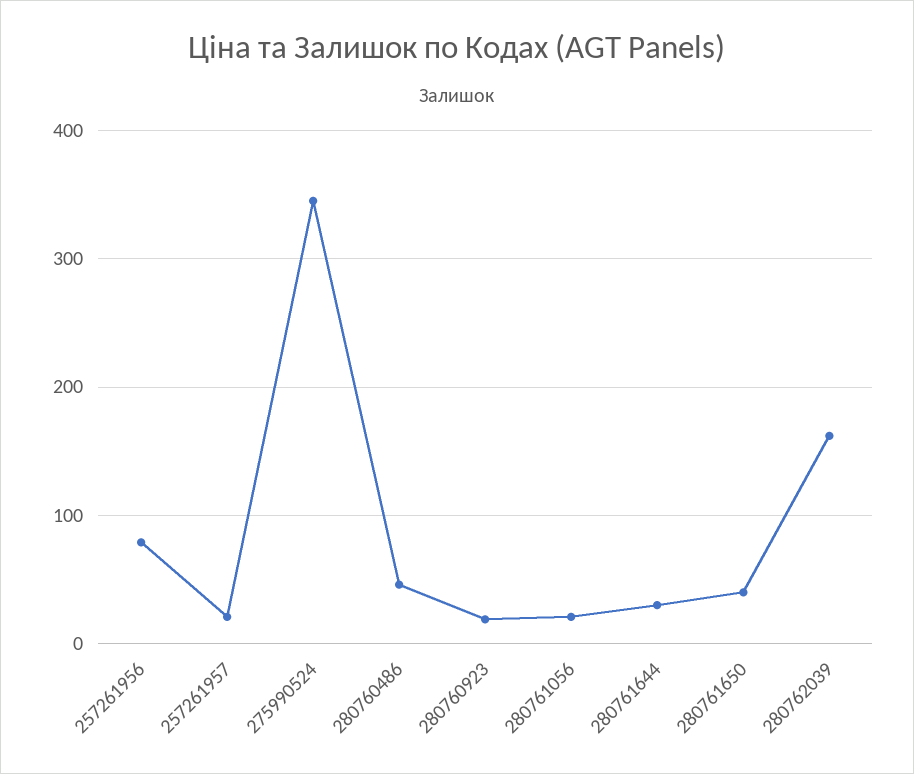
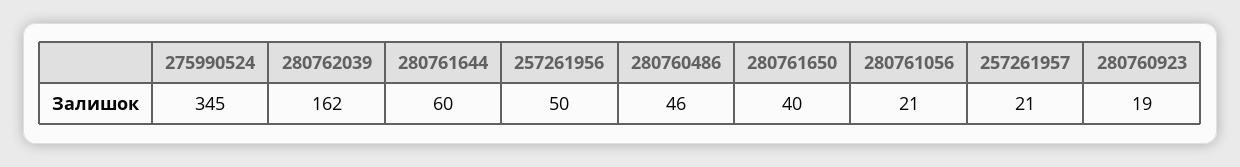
  {
-   "257261956": 80,
+   "257261956": 50,
    "257261957": 21,
    "275990524": 345,
    "280760486": 46,
    "280760923": 19,
    "280761056": 21,
-   "280761644": 30,
+   "280761644": 60,
    "280761650": 40,
    "280762039": 162
  }

